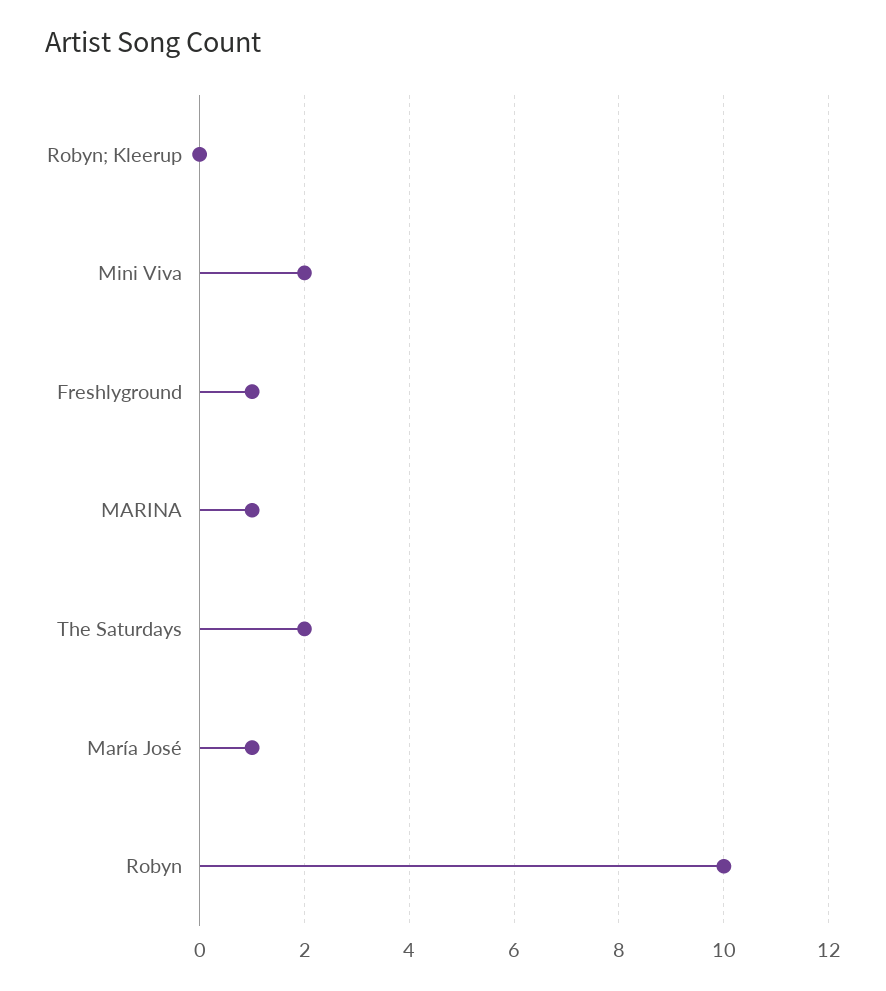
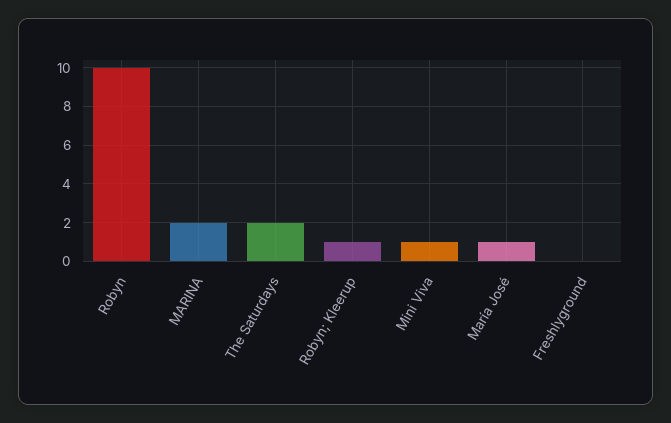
  {
-   "Robyn; Kleerup": 0,
+   "Robyn; Kleerup": 1,
-   "Mini Viva": 2,
+   "Mini Viva": 1,
-   "Freshlyground": 1,
+   "Freshlyground": 0,
-   "MARINA": 1,
+   "MARINA": 2,
    "The Saturdays": 2,
    "María José": 1,
    "Robyn": 10
  }

